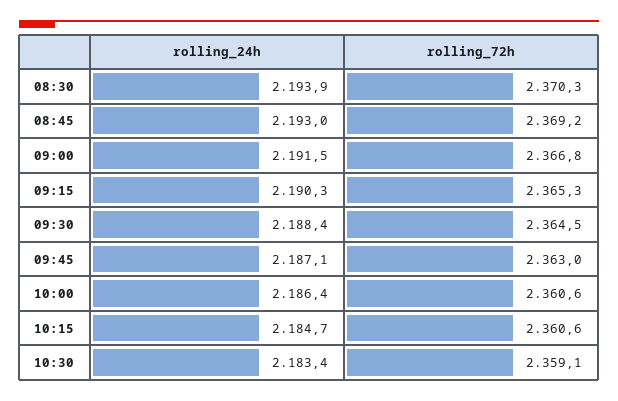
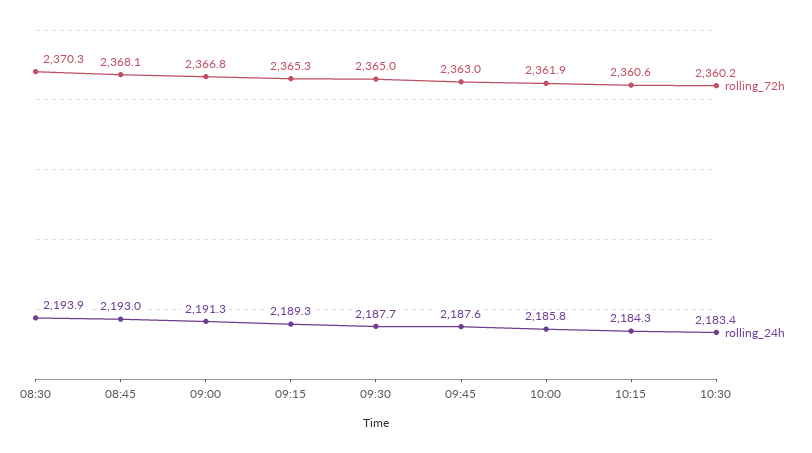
  {
    "rolling_24h": {
      "08:30": 2193.9,
      "08:45": 2193,
-     "09:00": 2191.5,
+     "09:00": 2191.3,
-     "09:15": 2190.3,
+     "09:15": 2189.3,
-     "09:30": 2188.4,
+     "09:30": 2187.7,
-     "09:45": 2187.1,
+     "09:45": 2187.6,
-     "10:00": 2186.4,
+     "10:00": 2185.8,
-     "10:15": 2184.7,
+     "10:15": 2184.3,
      "10:30": 2183.4
    },
    "rolling_72h": {
      "08:30": 2370.3,
-     "08:45": 2369.2,
+     "08:45": 2368.1,
      "09:00": 2366.8,
      "09:15": 2365.3,
-     "09:30": 2364.5,
+     "09:30": 2365,
      "09:45": 2363,
-     "10:00": 2360.6,
+     "10:00": 2361.9,
      "10:15": 2360.6,
-     "10:30": 2359.1
+     "10:30": 2360.2
    }
  }

